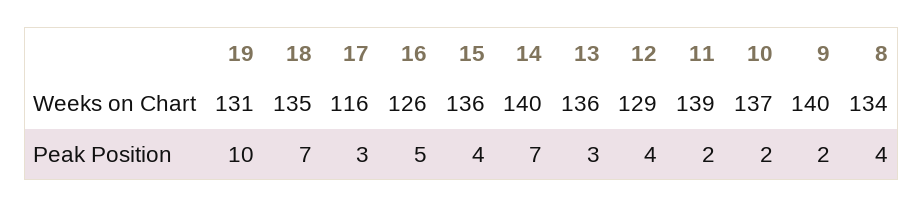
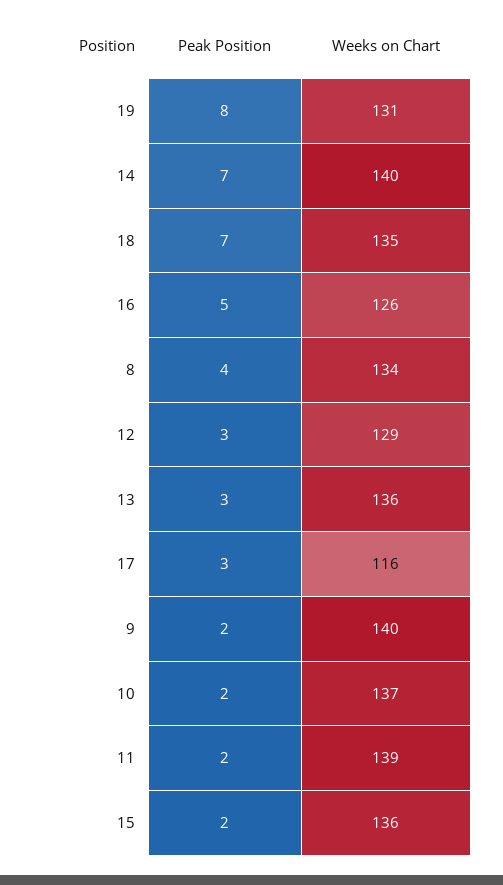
  {
    "19": {
      "Weeks on Chart": 131,
-     "Peak Position": 10
+     "Peak Position": 8
    },
    "18": {
      "Weeks on Chart": 135,
      "Peak Position": 7
    },
    "17": {
      "Weeks on Chart": 116,
      "Peak Position": 3
    },
    "16": {
      "Weeks on Chart": 126,
      "Peak Position": 5
    },
    "15": {
      "Weeks on Chart": 136,
-     "Peak Position": 4
+     "Peak Position": 2
    },
    "14": {
      "Weeks on Chart": 140,
      "Peak Position": 7
    },
    "13": {
      "Weeks on Chart": 136,
      "Peak Position": 3
    },
    "12": {
      "Weeks on Chart": 129,
-     "Peak Position": 4
+     "Peak Position": 3
    },
    "11": {
      "Weeks on Chart": 139,
      "Peak Position": 2
    },
    "10": {
      "Weeks on Chart": 137,
      "Peak Position": 2
    },
    "9": {
      "Weeks on Chart": 140,
      "Peak Position": 2
    },
    "8": {
      "Weeks on Chart": 134,
      "Peak Position": 4
    }
  }

